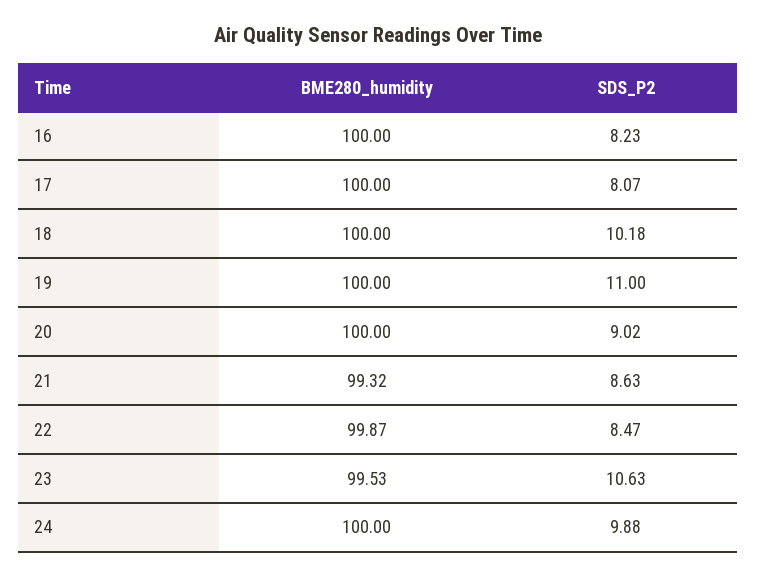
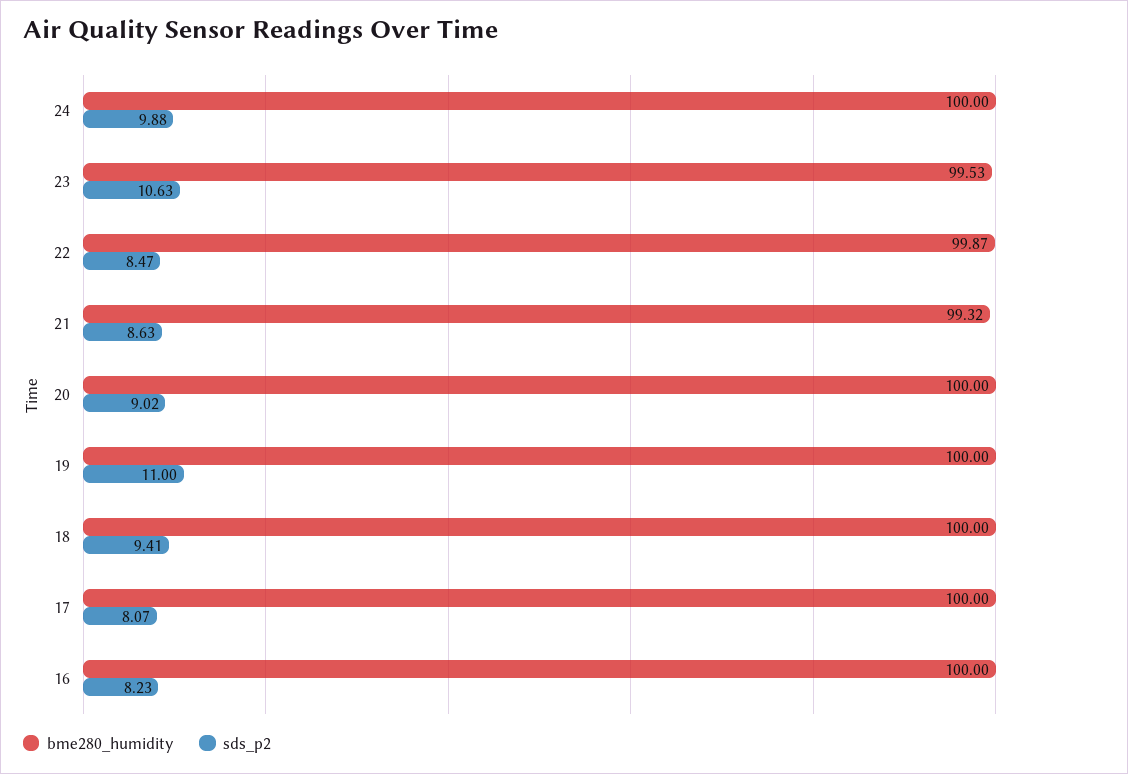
  {
    "BME280_humidity": {
      "16": 100,
      "17": 100,
      "18": 100,
      "19": 100,
      "20": 100,
      "21": 99.32,
      "22": 99.87,
      "23": 99.53,
      "24": 100
    },
    "SDS_P2": {
      "16": 8.23,
      "17": 8.07,
-     "18": 10.18,
+     "18": 9.41,
      "19": 11,
      "20": 9.02,
      "21": 8.63,
      "22": 8.47,
      "23": 10.63,
      "24": 9.88
    }
  }

